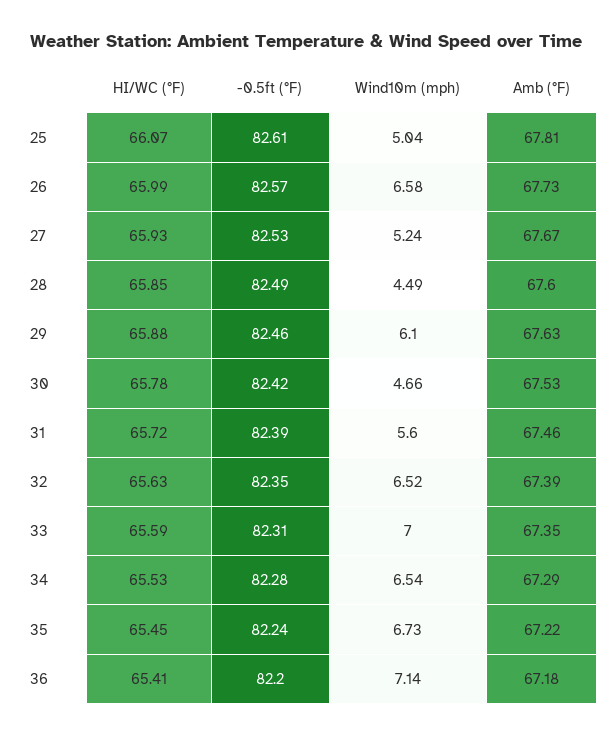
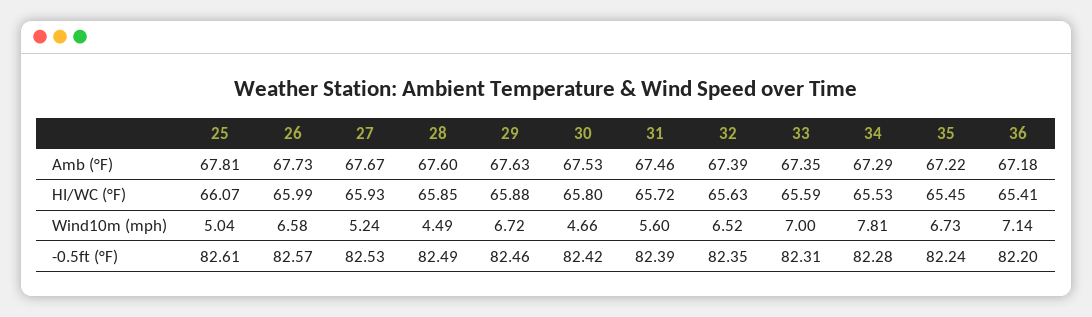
  {
    "HI/WC (°F)": {
      "25": 66.07,
      "26": 65.99,
      "27": 65.93,
      "28": 65.85,
      "29": 65.88,
-     "30": 65.78,
+     "30": 65.8,
      "31": 65.72,
      "32": 65.63,
      "33": 65.59,
      "34": 65.53,
      "35": 65.45,
      "36": 65.41
    },
    "-0.5ft (°F)": {
      "25": 82.61,
      "26": 82.57,
      "27": 82.53,
      "28": 82.49,
      "29": 82.46,
      "30": 82.42,
      "31": 82.39,
      "32": 82.35,
      "33": 82.31,
      "34": 82.28,
      "35": 82.24,
      "36": 82.2
    },
    "Wind10m (mph)": {
      "25": 5.04,
      "26": 6.58,
      "27": 5.24,
      "28": 4.49,
-     "29": 6.1,
+     "29": 6.72,
      "30": 4.66,
      "31": 5.6,
      "32": 6.52,
      "33": 7,
-     "34": 6.54,
+     "34": 7.81,
      "35": 6.73,
      "36": 7.14
    },
    "Amb (°F)": {
      "25": 67.81,
      "26": 67.73,
      "27": 67.67,
      "28": 67.6,
      "29": 67.63,
      "30": 67.53,
      "31": 67.46,
      "32": 67.39,
      "33": 67.35,
      "34": 67.29,
      "35": 67.22,
      "36": 67.18
    }
  }

